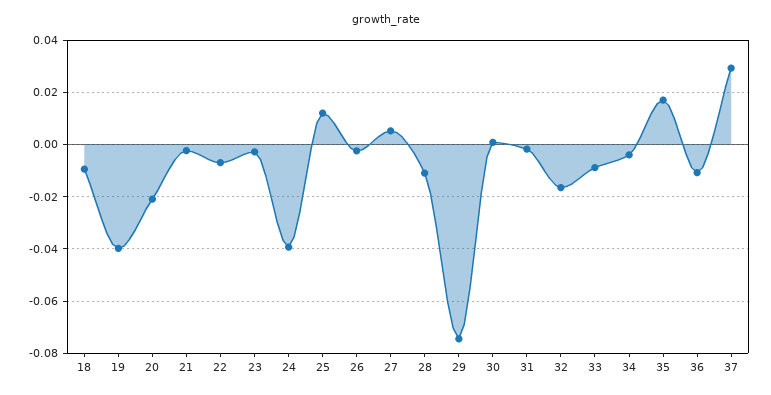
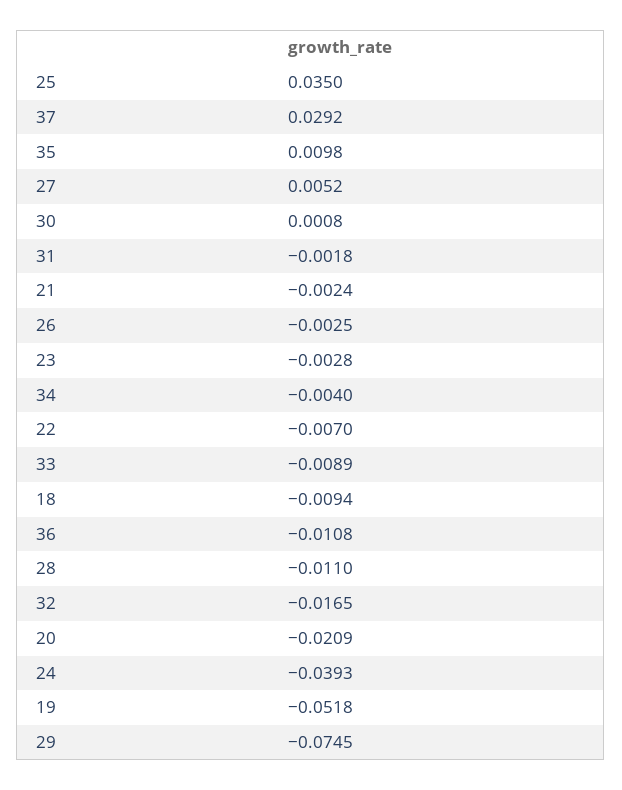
  {
    "18": -0.0094,
-   "19": -0.04,
+   "19": -0.0518,
    "20": -0.0209,
    "21": -0.0024,
    "22": -0.007,
    "23": -0.0028,
    "24": -0.0393,
-   "25": 0.0125,
+   "25": 0.035,
    "26": -0.0025,
    "27": 0.0052,
    "28": -0.011,
    "29": -0.0745,
    "30": 0.0008,
    "31": -0.0018,
    "32": -0.0165,
    "33": -0.0089,
    "34": -0.004,
-   "35": 0.0175,
+   "35": 0.0098,
    "36": -0.0108,
    "37": 0.0292
  }

